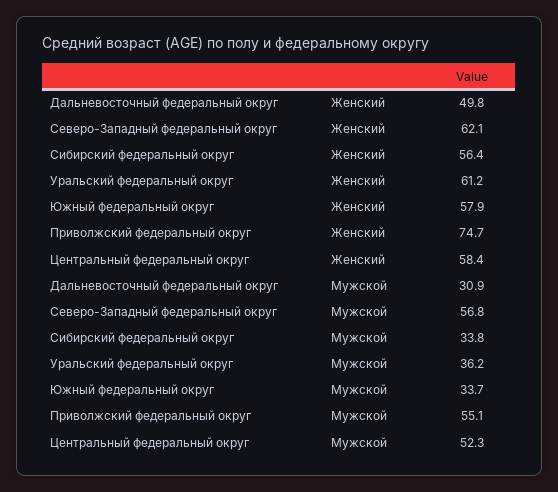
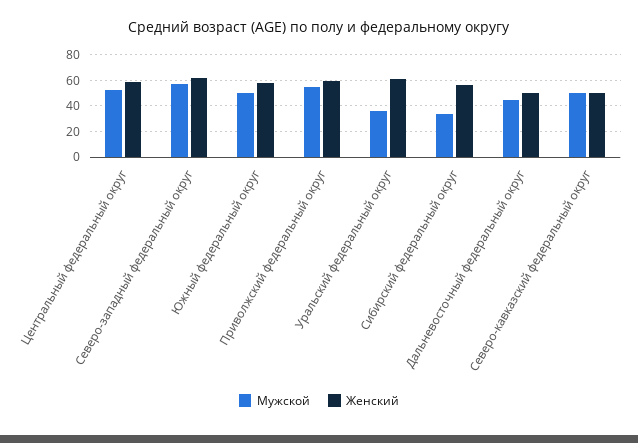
  {
    "Женский": {
      "Дальневосточный федеральный округ": 49.8,
      "Северо-Западный федеральный округ": 62.1,
      "Сибирский федеральный округ": 56.4,
      "Уральский федеральный округ": 61.2,
      "Южный федеральный округ": 57.9,
-     "Приволжский федеральный округ": 74.7,
+     "Приволжский федеральный округ": 60,
-     "Центральный федеральный округ": 58.4
+     "Центральный федеральный округ": 58.4,
+     "Северо-кавказский федеральный округ": 50
    },
    "Мужской": {
-     "Дальневосточный федеральный округ": 30.9,
+     "Дальневосточный федеральный округ": 45,
      "Северо-Западный федеральный округ": 56.8,
      "Сибирский федеральный округ": 33.8,
      "Уральский федеральный округ": 36.2,
-     "Южный федеральный округ": 33.7,
+     "Южный федеральный округ": 50,
      "Приволжский федеральный округ": 55.1,
-     "Центральный федеральный округ": 52.3
+     "Центральный федеральный округ": 52.3,
+     "Северо-кавказский федеральный округ": 50
    }
  }

